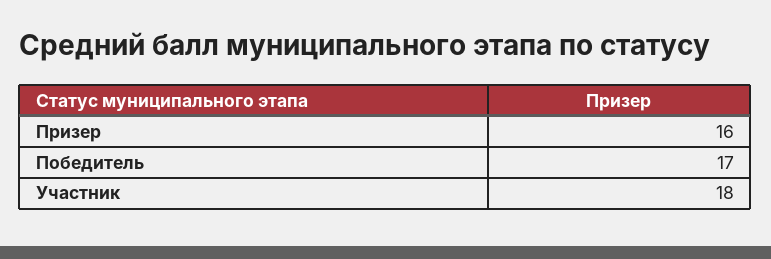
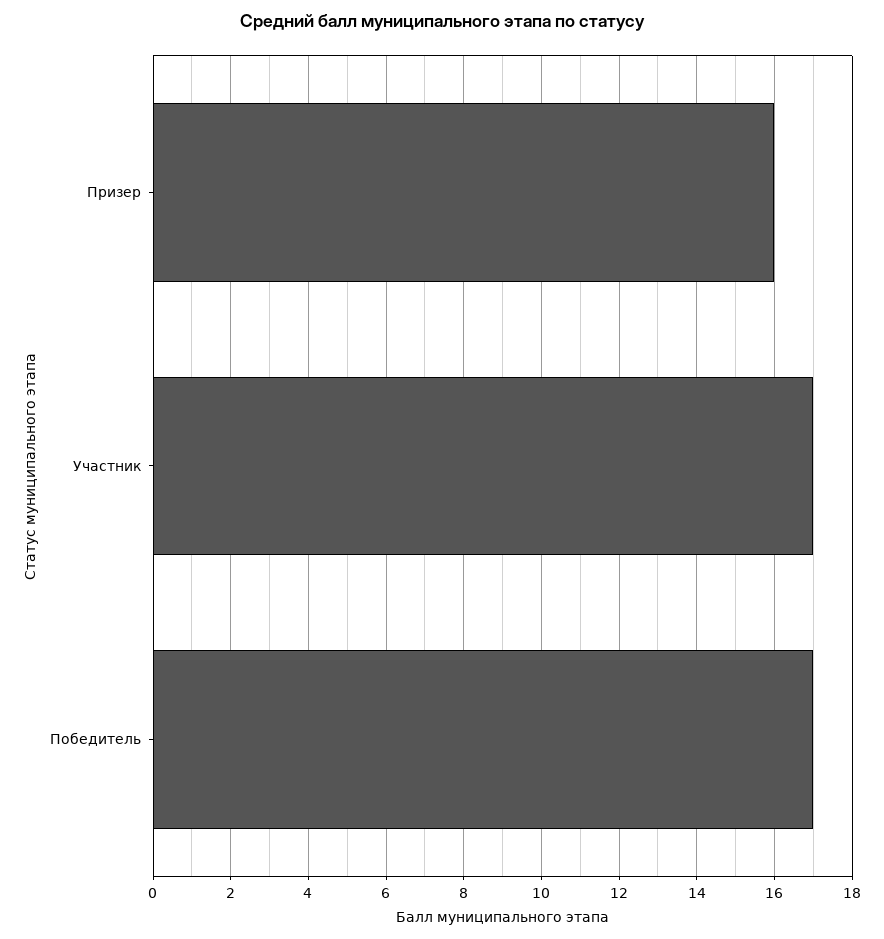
  {
    "Призер": 16,
    "Победитель": 17,
-   "Участник": 18
+   "Участник": 17
  }

